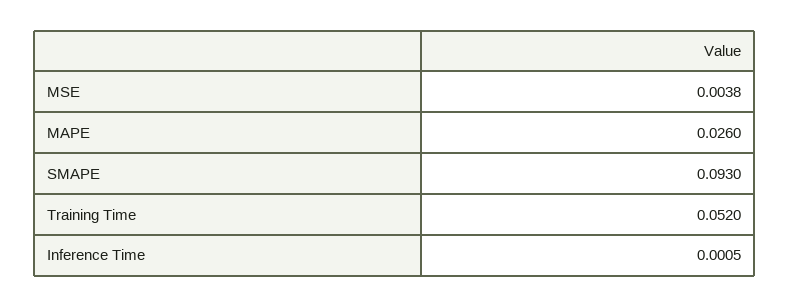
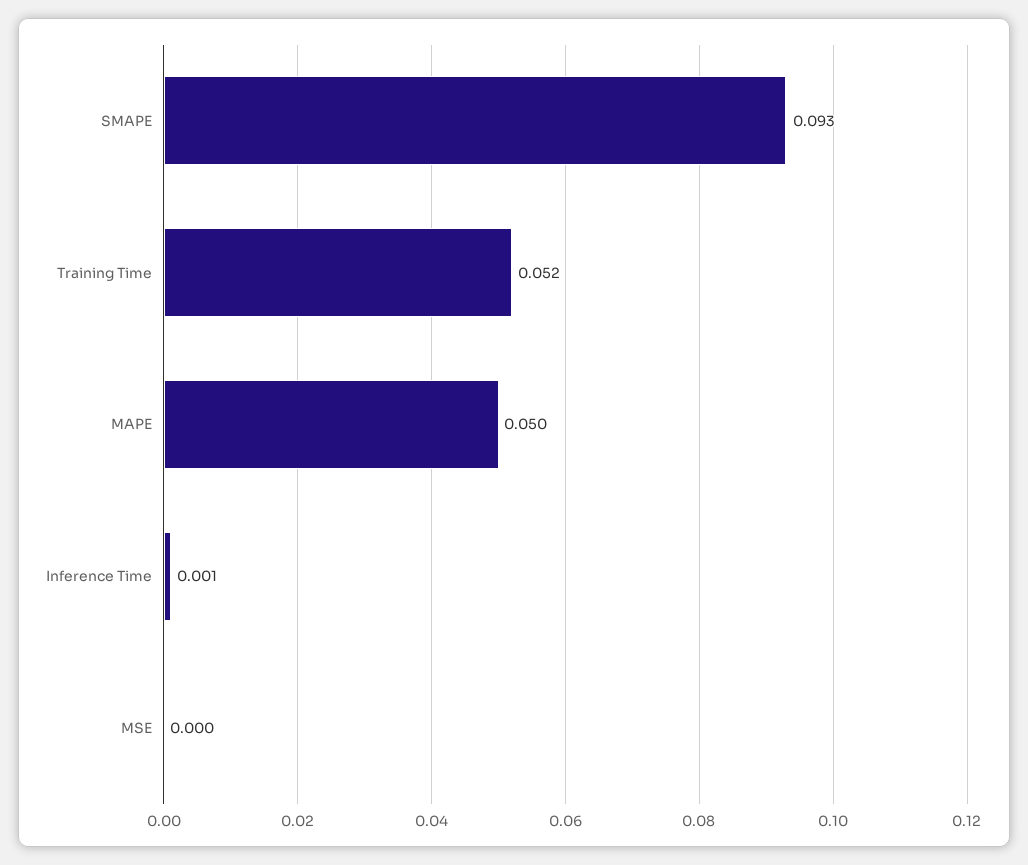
  {
-   "MSE": 0.0038,
+   "MSE": 0,
-   "MAPE": 0.026,
+   "MAPE": 0.05,
    "SMAPE": 0.093,
    "Training Time": 0.052,
    "Inference Time": 0.0005
  }

